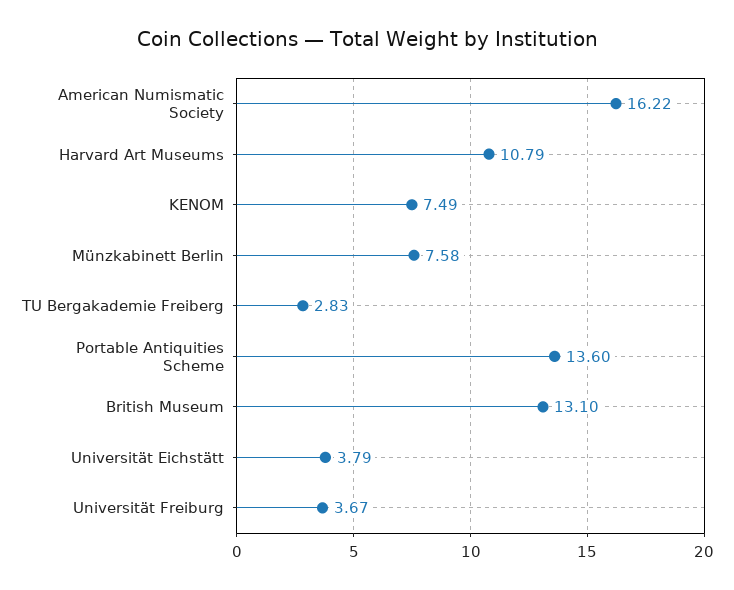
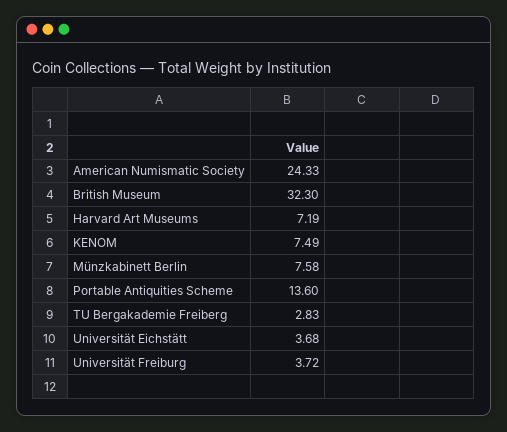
  {
-   "American Numismatic Society": 16.22,
+   "American Numismatic Society": 24.33,
-   "Harvard Art Museums": 10.79,
+   "Harvard Art Museums": 7.19,
    "KENOM": 7.49,
    "Münzkabinett Berlin": 7.58,
    "TU Bergakademie Freiberg": 2.83,
    "Portable Antiquities Scheme": 13.6,
-   "British Museum": 13.1,
+   "British Museum": 32.3,
-   "Universität Eichstätt": 3.79,
+   "Universität Eichstätt": 3.68,
-   "Universität Freiburg": 3.67
+   "Universität Freiburg": 3.72
  }

